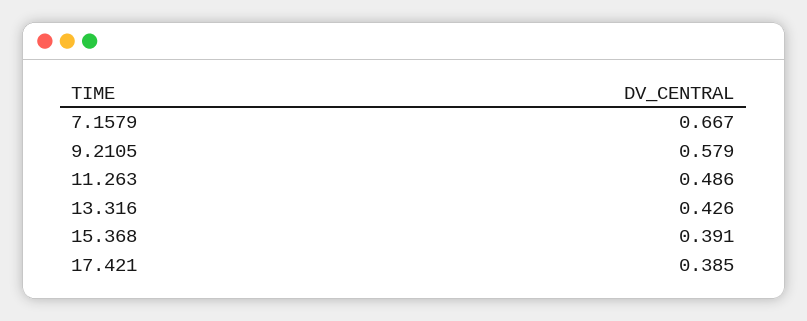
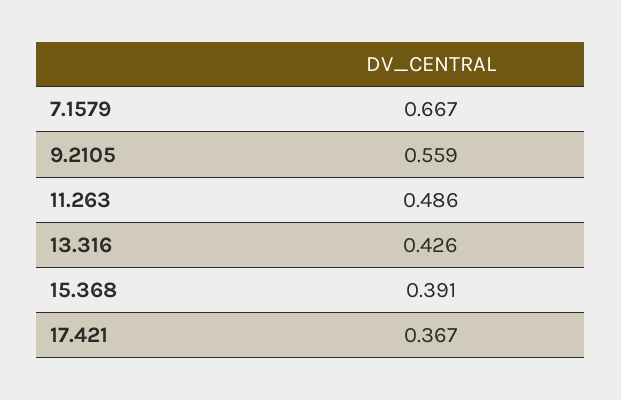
  {
    "7.1579": 0.667,
-   "9.2105": 0.579,
+   "9.2105": 0.559,
    "11.263": 0.486,
    "13.316": 0.426,
    "15.368": 0.391,
-   "17.421": 0.385
+   "17.421": 0.367
  }

